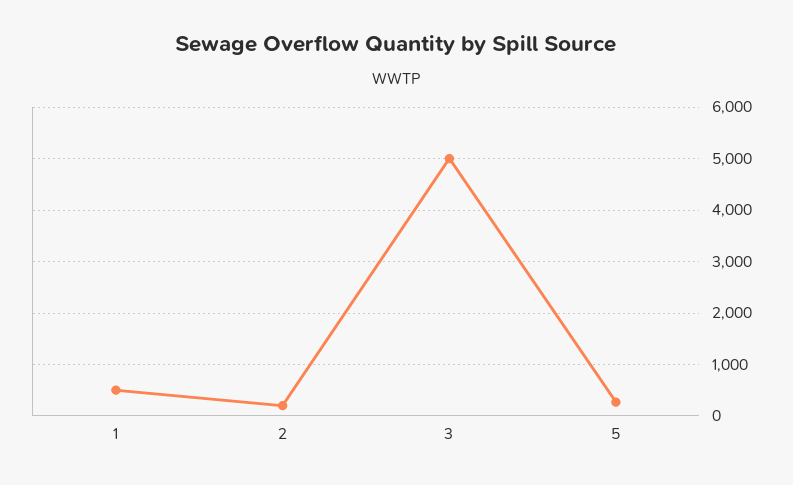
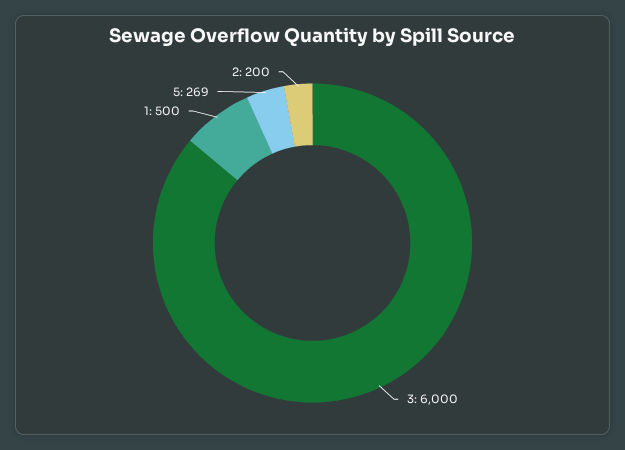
  {
    "1": 500,
    "2": 200,
-   "3": 5000,
+   "3": 6000,
    "5": 269
  }

